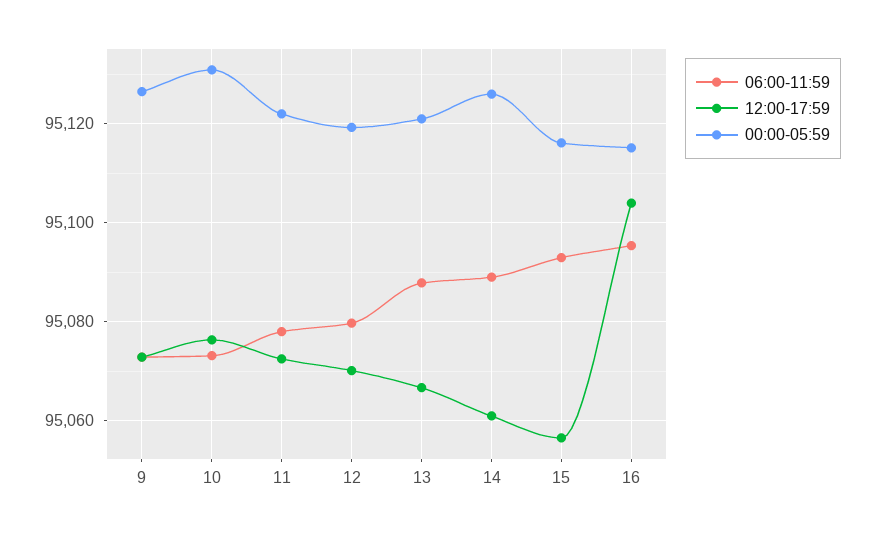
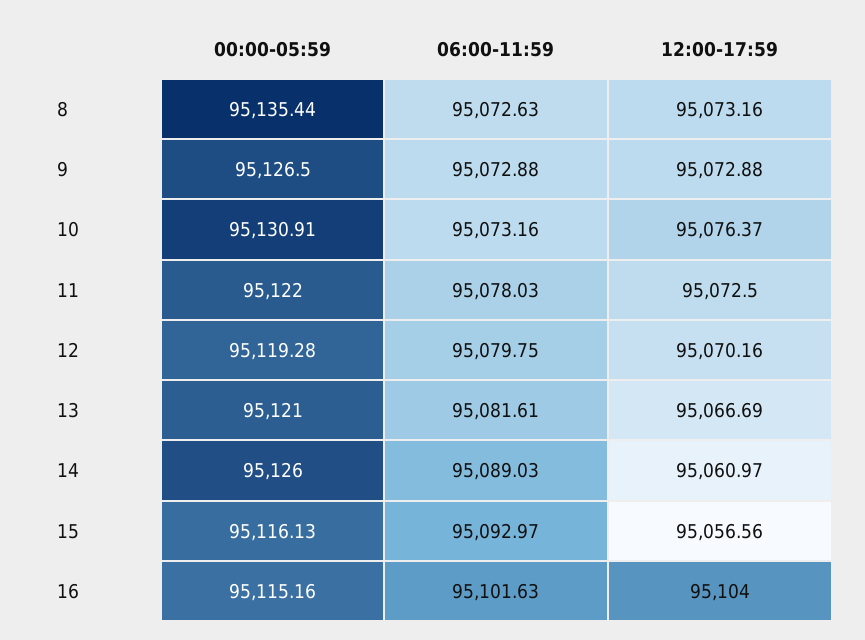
  {
    "06:00-11:59": {
      "9": 95072.88,
      "10": 95073.16,
      "11": 95078.03,
      "12": 95079.75,
-     "13": 95088,
+     "13": 95081.61,
      "14": 95089.03,
      "15": 95092.97,
-     "16": 95096
+     "16": 95101.63,
+     "8": 95072.63
    },
    "12:00-17:59": {
      "9": 95072.88,
      "10": 95076.37,
      "11": 95072.5,
      "12": 95070.16,
      "13": 95066.69,
      "14": 95060.97,
      "15": 95056.56,
-     "16": 95104
+     "16": 95104,
+     "8": 95073.16
    },
    "00:00-05:59": {
      "9": 95126.5,
      "10": 95130.91,
      "11": 95122,
      "12": 95119.28,
      "13": 95121,
      "14": 95126,
      "15": 95116.13,
-     "16": 95115.16
+     "16": 95115.16,
+     "8": 95135.44
    }
  }

